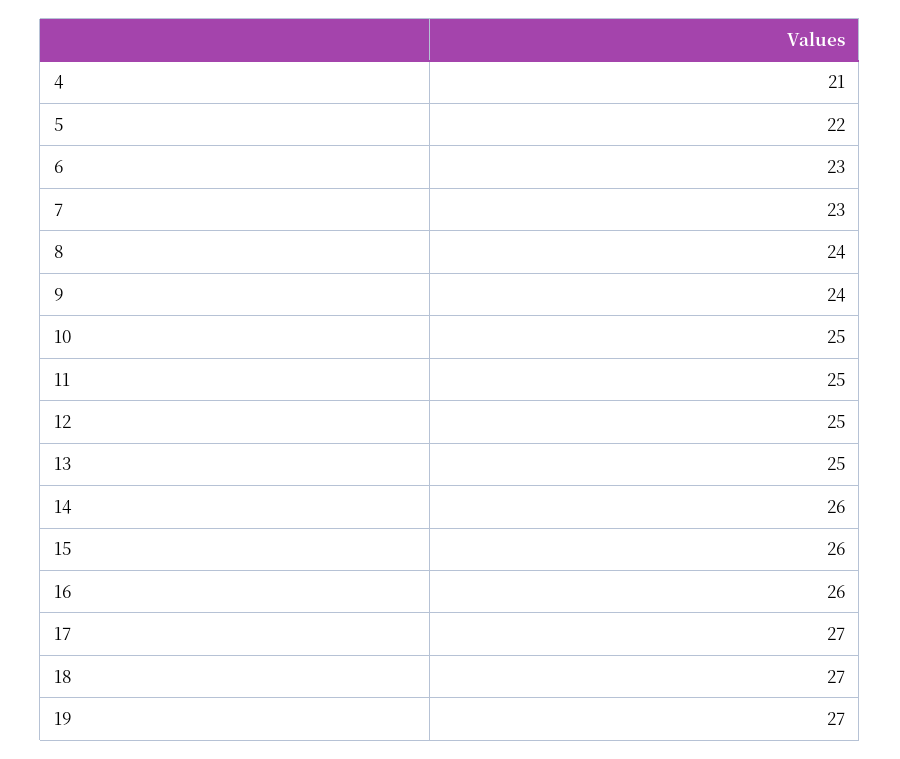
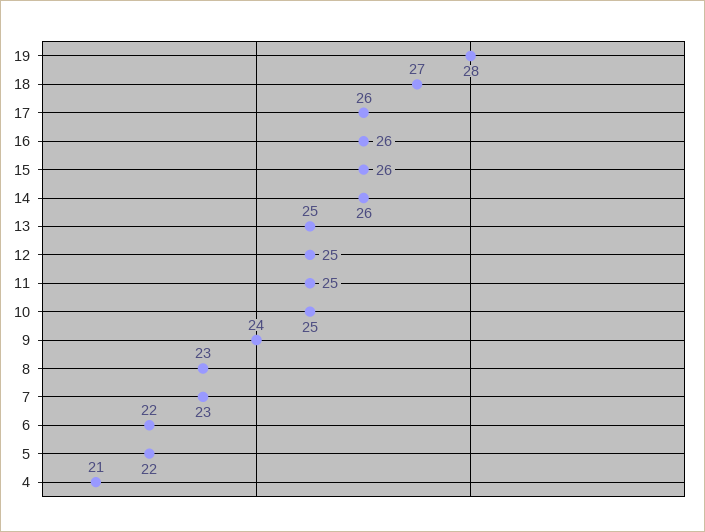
  {
    "4": 21,
    "5": 22,
-   "6": 23,
+   "6": 22,
    "7": 23,
-   "8": 24,
+   "8": 23,
    "9": 24,
    "10": 25,
    "11": 25,
    "12": 25,
    "13": 25,
    "14": 26,
    "15": 26,
    "16": 26,
-   "17": 27,
+   "17": 26,
    "18": 27,
-   "19": 27
+   "19": 28
  }

